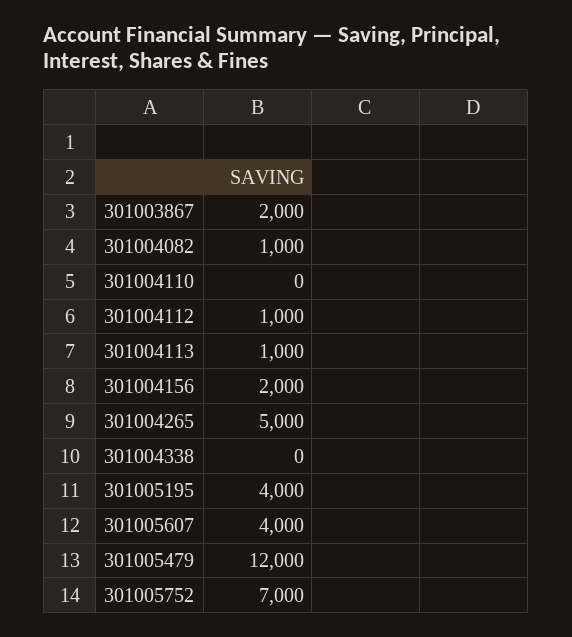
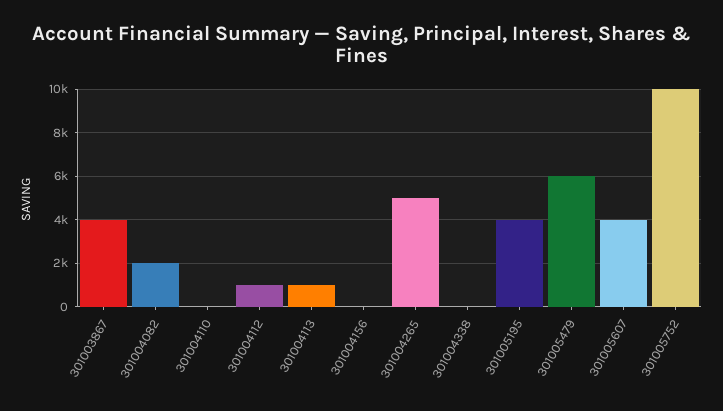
  {
-   "301003867": 2000,
+   "301003867": 4000,
-   "301004082": 1000,
+   "301004082": 2000,
    "301004110": 0,
    "301004112": 1000,
    "301004113": 1000,
-   "301004156": 2000,
+   "301004156": 0,
    "301004265": 5000,
    "301004338": 0,
    "301005195": 4000,
    "301005607": 4000,
-   "301005479": 12000,
+   "301005479": 6000,
-   "301005752": 7000
+   "301005752": 10000
  }

